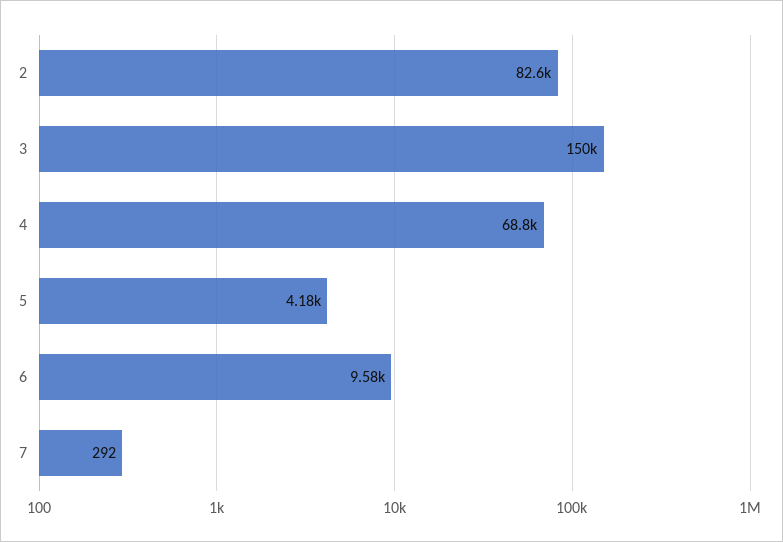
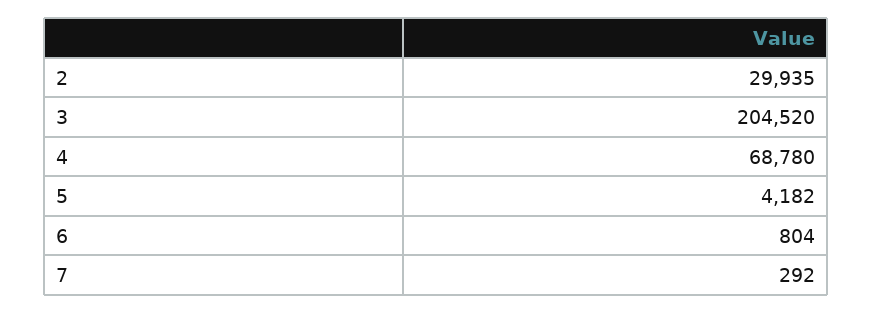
  {
-   "2": 82600,
+   "2": 29935,
-   "3": 150000,
+   "3": 204520,
    "4": 68780,
    "5": 4182,
-   "6": 9580,
+   "6": 804,
    "7": 292
  }

